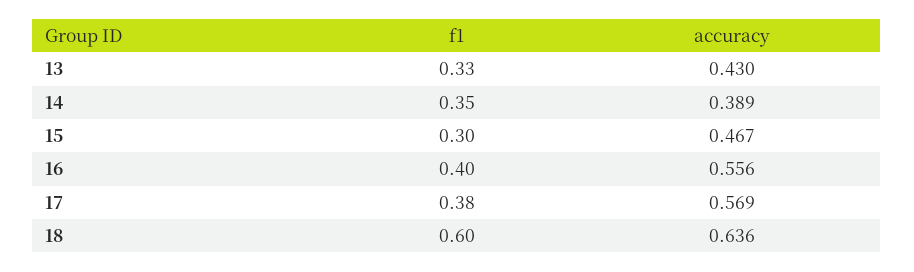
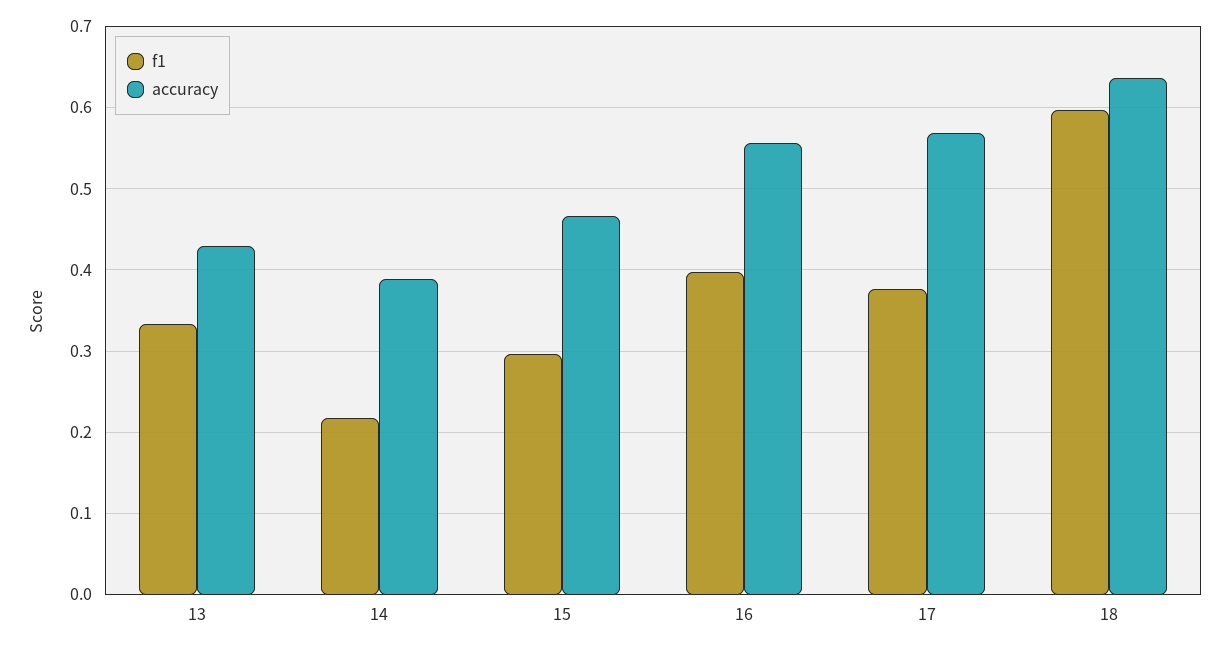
  {
    "f1": {
      "13": 0.33,
-     "14": 0.35,
+     "14": 0.22,
      "15": 0.3,
      "16": 0.4,
      "17": 0.38,
      "18": 0.6
    },
    "accuracy": {
      "13": 0.43,
      "14": 0.389,
      "15": 0.467,
      "16": 0.556,
      "17": 0.569,
      "18": 0.636
    }
  }

